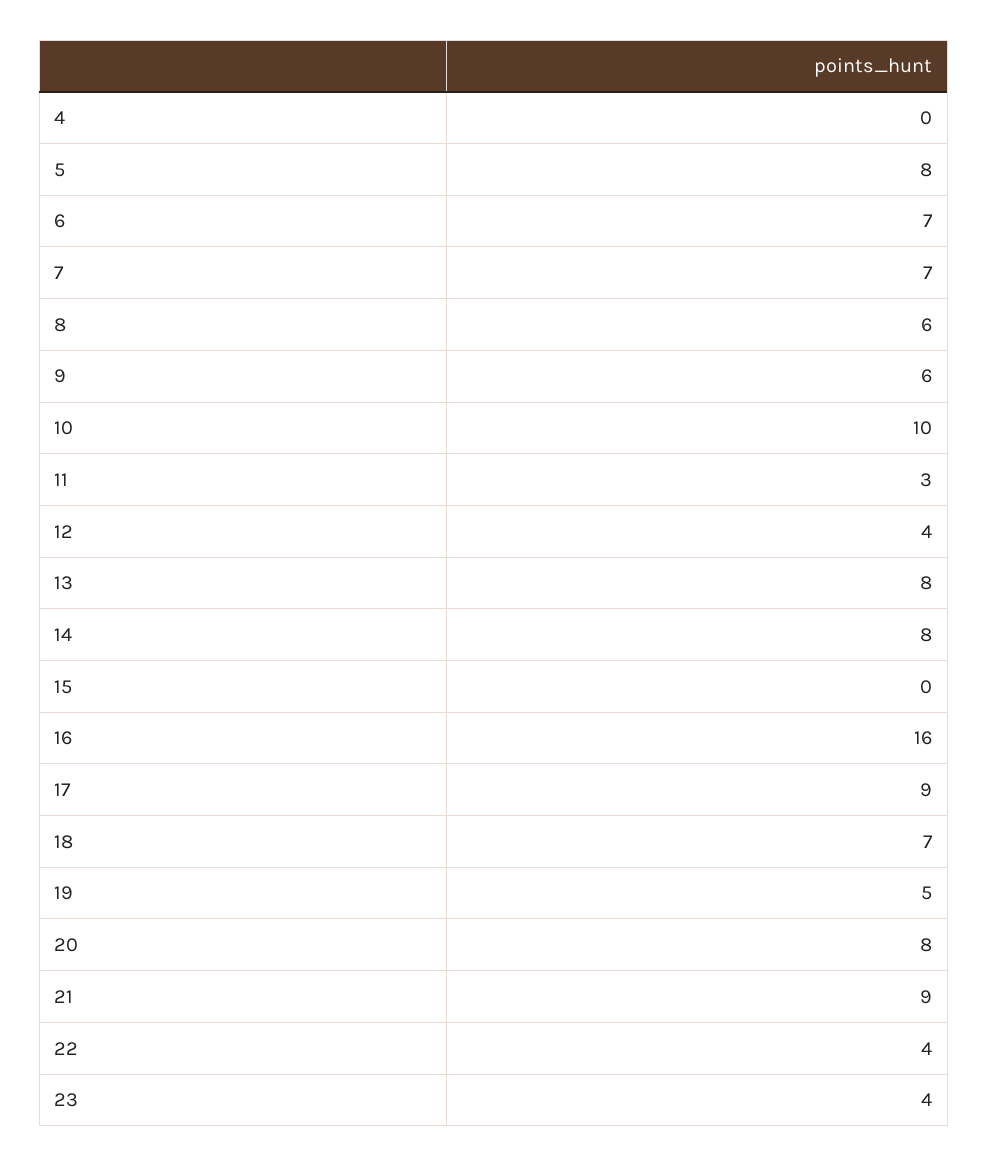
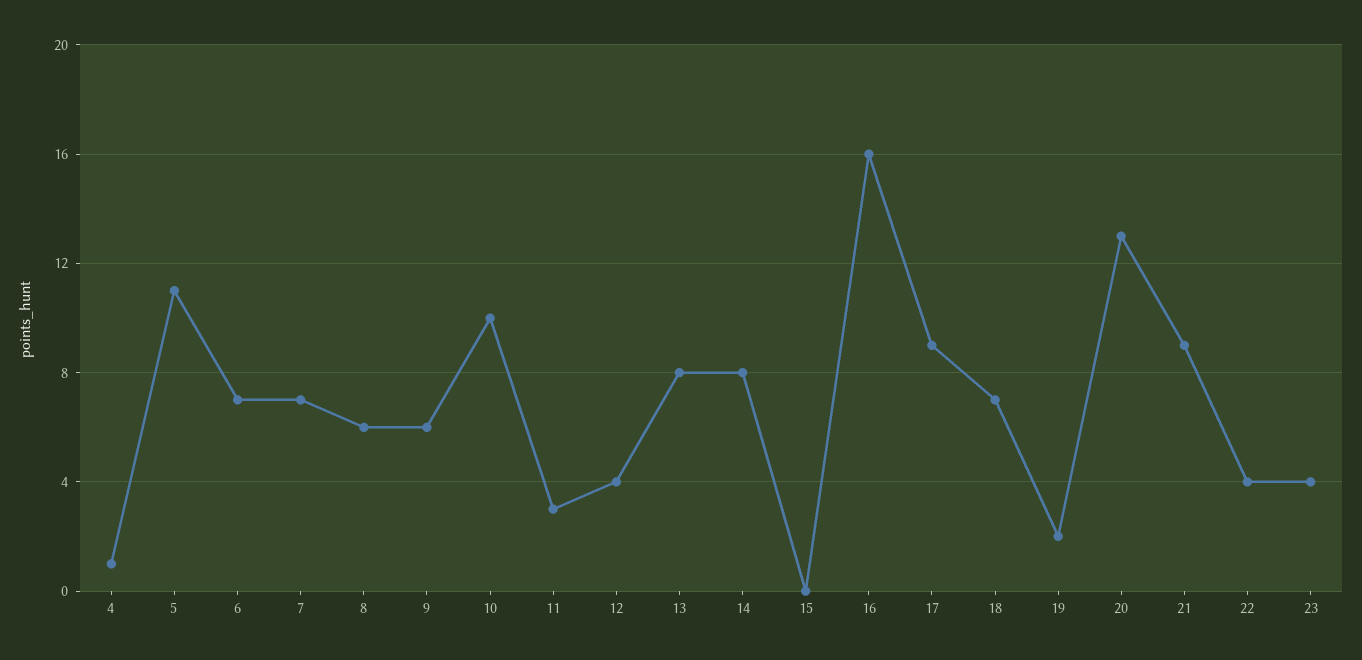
  {
-   "4": 0,
+   "4": 1,
-   "5": 8,
+   "5": 11,
    "6": 7,
    "7": 7,
    "8": 6,
    "9": 6,
    "10": 10,
    "11": 3,
    "12": 4,
    "13": 8,
    "14": 8,
    "15": 0,
    "16": 16,
    "17": 9,
    "18": 7,
-   "19": 5,
+   "19": 2,
-   "20": 8,
+   "20": 13,
    "21": 9,
    "22": 4,
    "23": 4
  }

